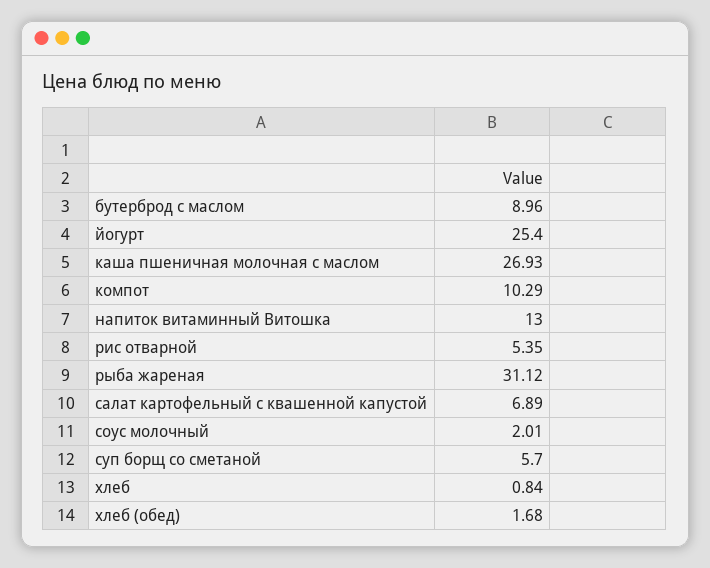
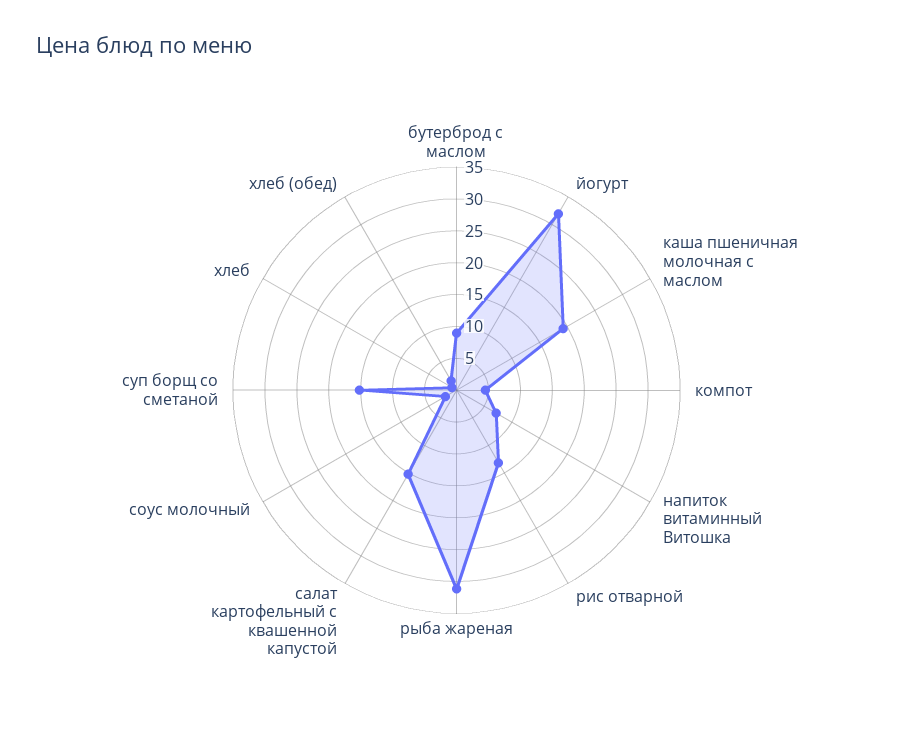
  {
    "бутерброд с маслом": 8.96,
-   "йогурт": 25.4,
+   "йогурт": 32.5,
-   "каша пшеничная молочная с маслом": 26.93,
+   "каша пшеничная молочная с маслом": 20,
-   "компот": 10.29,
+   "компот": 5,
-   "напиток витаминный Витошка": 13,
+   "напиток витаминный Витошка": 7.5,
-   "рис отварной": 5.35,
+   "рис отварной": 12.5,
    "рыба жареная": 31.12,
-   "салат картофельный с квашенной капустой": 6.89,
+   "салат картофельный с квашенной капустой": 15,
    "соус молочный": 2.01,
-   "суп борщ со сметаной": 5.7,
+   "суп борщ со сметаной": 15,
    "хлеб": 0.84,
    "хлеб (обед)": 1.68
  }

